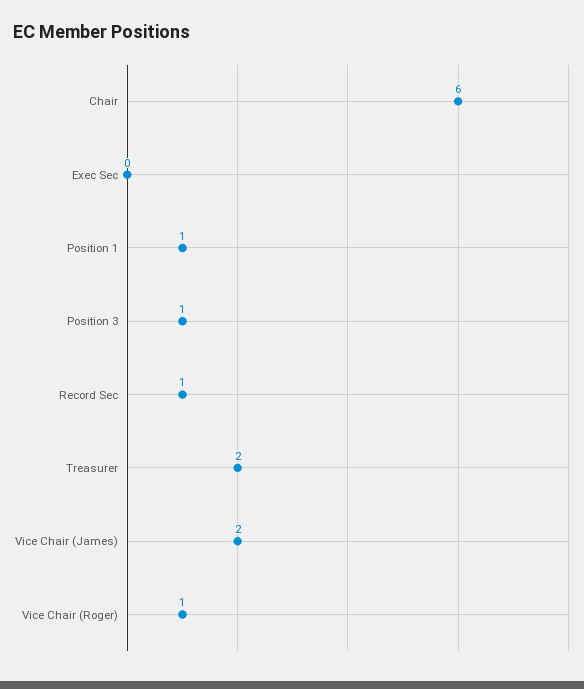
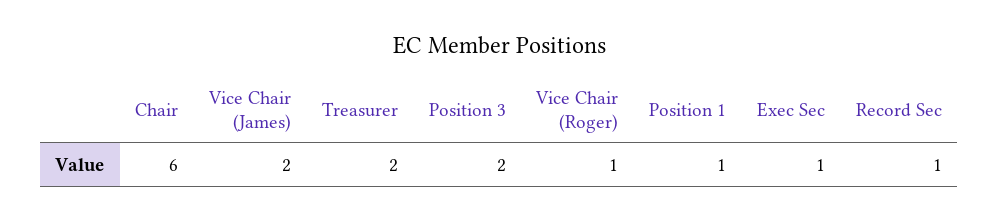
  {
    "Chair": 6,
-   "Exec Sec": 0,
+   "Exec Sec": 1,
    "Position 1": 1,
-   "Position 3": 1,
+   "Position 3": 2,
    "Record Sec": 1,
    "Treasurer": 2,
    "Vice Chair (James)": 2,
    "Vice Chair (Roger)": 1
  }

